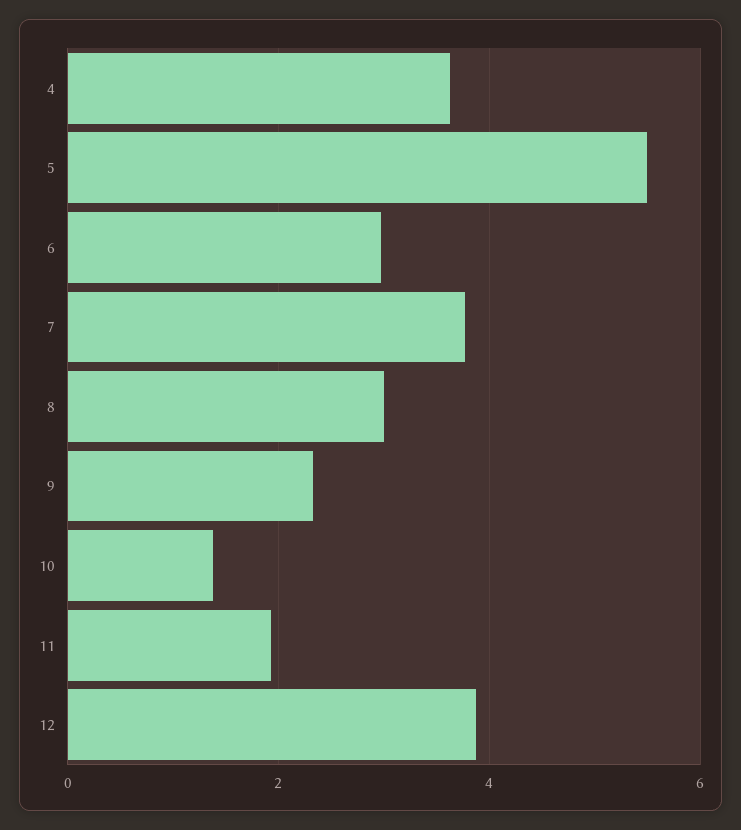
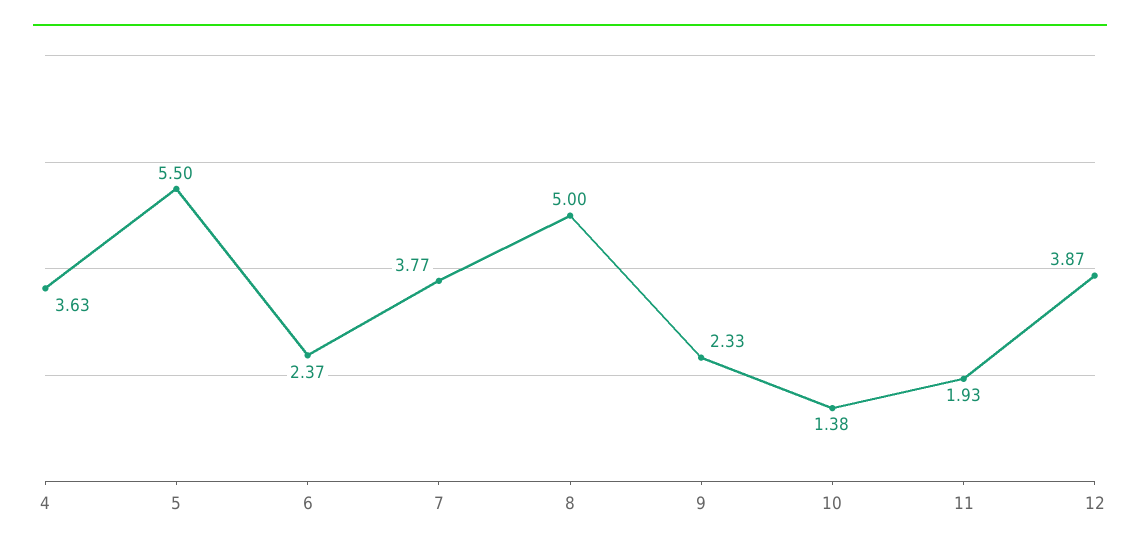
  {
    "4": 3.63,
    "5": 5.5,
-   "6": 3,
+   "6": 2.37,
    "7": 3.77,
-   "8": 3,
+   "8": 5,
    "9": 2.33,
    "10": 1.38,
    "11": 1.93,
    "12": 3.87
  }

